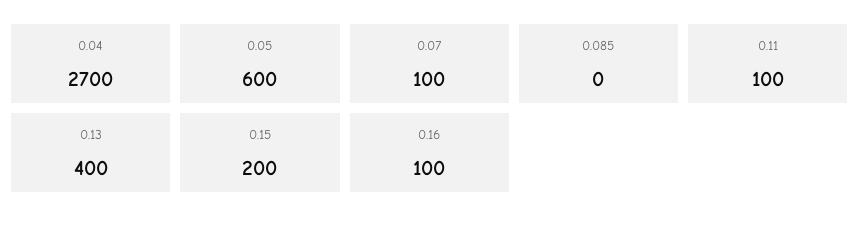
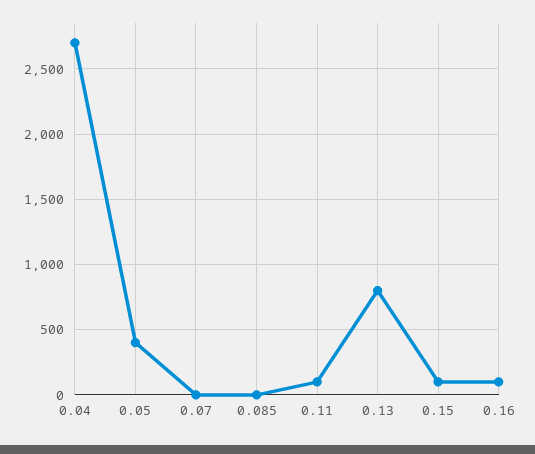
  {
    "0.04": 2700,
-   "0.05": 600,
+   "0.05": 400,
-   "0.07": 100,
+   "0.07": 0,
    "0.085": 0,
    "0.11": 100,
-   "0.13": 400,
+   "0.13": 800,
-   "0.15": 200,
+   "0.15": 100,
    "0.16": 100
  }

